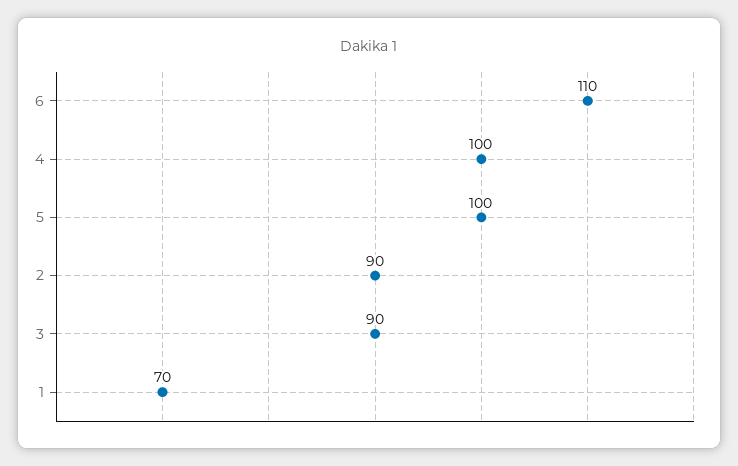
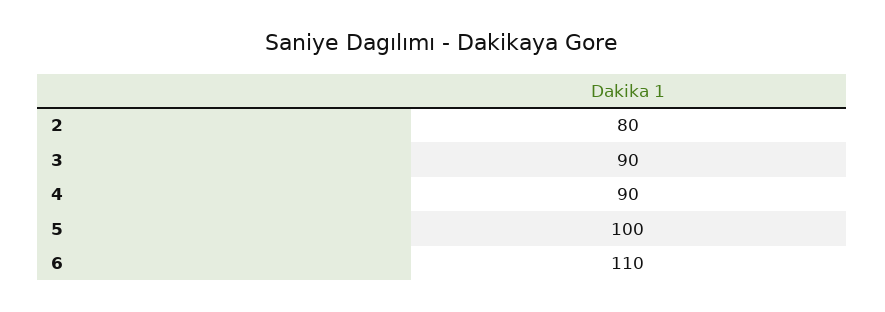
  {
    "6": 110,
-   "4": 100,
+   "4": 90,
    "5": 100,
-   "2": 90,
+   "2": 80,
-   "3": 90,
+   "3": 90
-   "1": 70
  }

